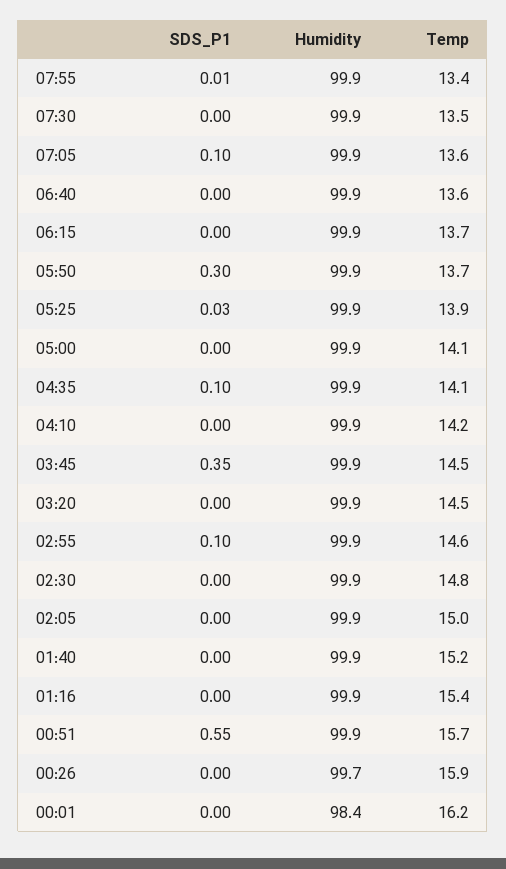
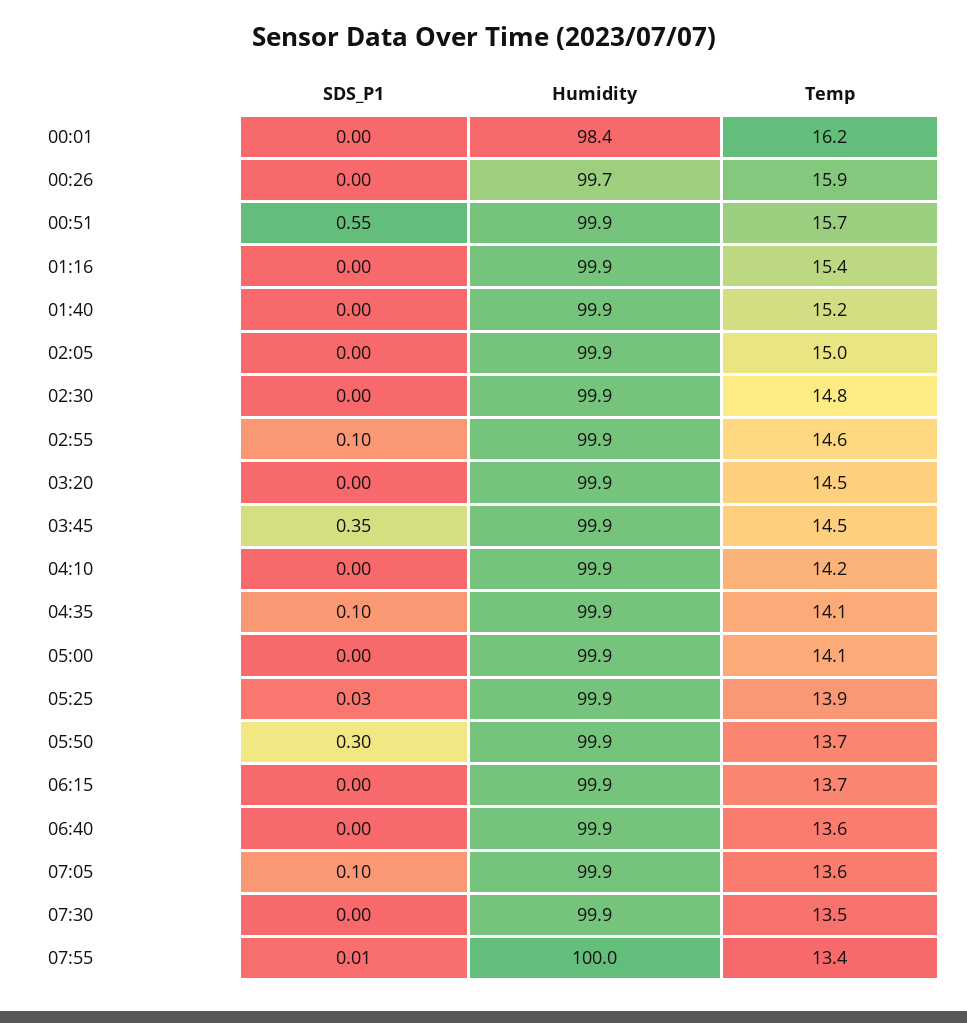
  {
    "SDS_P1": {
      "07:55": 0.01,
      "07:30": 0,
      "07:05": 0.1,
      "06:40": 0,
      "06:15": 0,
      "05:50": 0.3,
      "05:25": 0.03,
      "05:00": 0,
      "04:35": 0.1,
      "04:10": 0,
      "03:45": 0.35,
      "03:20": 0,
      "02:55": 0.1,
      "02:30": 0,
      "02:05": 0,
      "01:40": 0,
      "01:16": 0,
      "00:51": 0.55,
      "00:26": 0,
      "00:01": 0
    },
    "Humidity": {
-     "07:55": 99.9,
+     "07:55": 100,
      "07:30": 99.9,
      "07:05": 99.9,
      "06:40": 99.9,
      "06:15": 99.9,
      "05:50": 99.9,
      "05:25": 99.9,
      "05:00": 99.9,
      "04:35": 99.9,
      "04:10": 99.9,
      "03:45": 99.9,
      "03:20": 99.9,
      "02:55": 99.9,
      "02:30": 99.9,
      "02:05": 99.9,
      "01:40": 99.9,
      "01:16": 99.9,
      "00:51": 99.9,
      "00:26": 99.7,
      "00:01": 98.4
    },
    "Temp": {
      "07:55": 13.4,
      "07:30": 13.5,
      "07:05": 13.6,
      "06:40": 13.6,
      "06:15": 13.7,
      "05:50": 13.7,
      "05:25": 13.9,
      "05:00": 14.1,
      "04:35": 14.1,
      "04:10": 14.2,
      "03:45": 14.5,
      "03:20": 14.5,
      "02:55": 14.6,
      "02:30": 14.8,
      "02:05": 15,
      "01:40": 15.2,
      "01:16": 15.4,
      "00:51": 15.7,
      "00:26": 15.9,
      "00:01": 16.2
    }
  }

